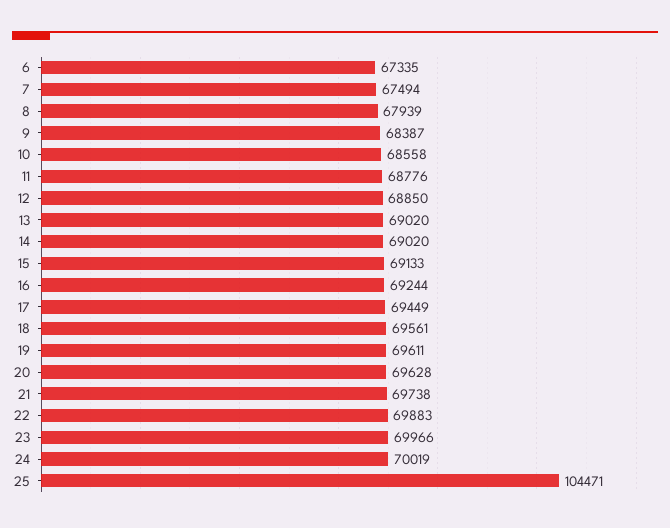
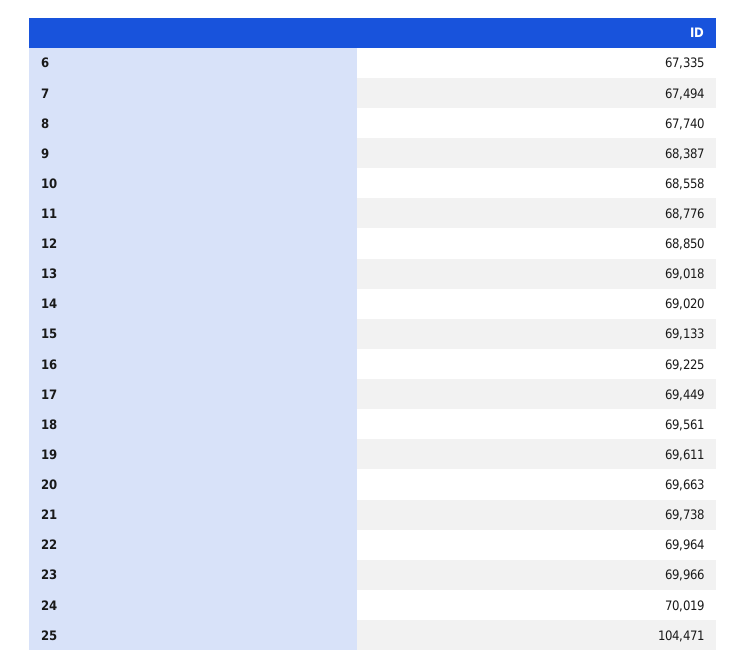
  {
    "6": 67335,
    "7": 67494,
-   "8": 67939,
+   "8": 67740,
    "9": 68387,
    "10": 68558,
    "11": 68776,
    "12": 68850,
-   "13": 69020,
+   "13": 69018,
    "14": 69020,
    "15": 69133,
-   "16": 69244,
+   "16": 69225,
    "17": 69449,
    "18": 69561,
    "19": 69611,
-   "20": 69628,
+   "20": 69663,
    "21": 69738,
-   "22": 69883,
+   "22": 69964,
    "23": 69966,
    "24": 70019,
    "25": 104471
  }

